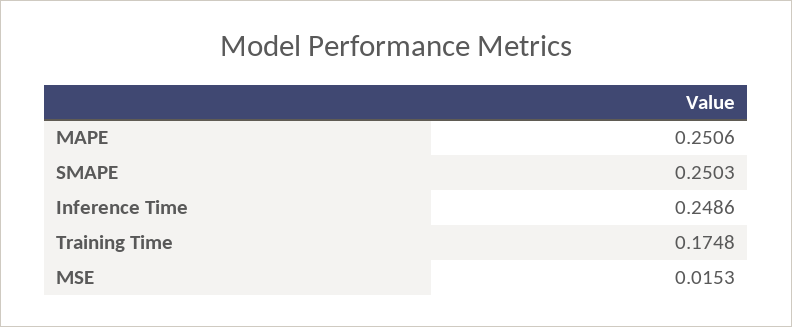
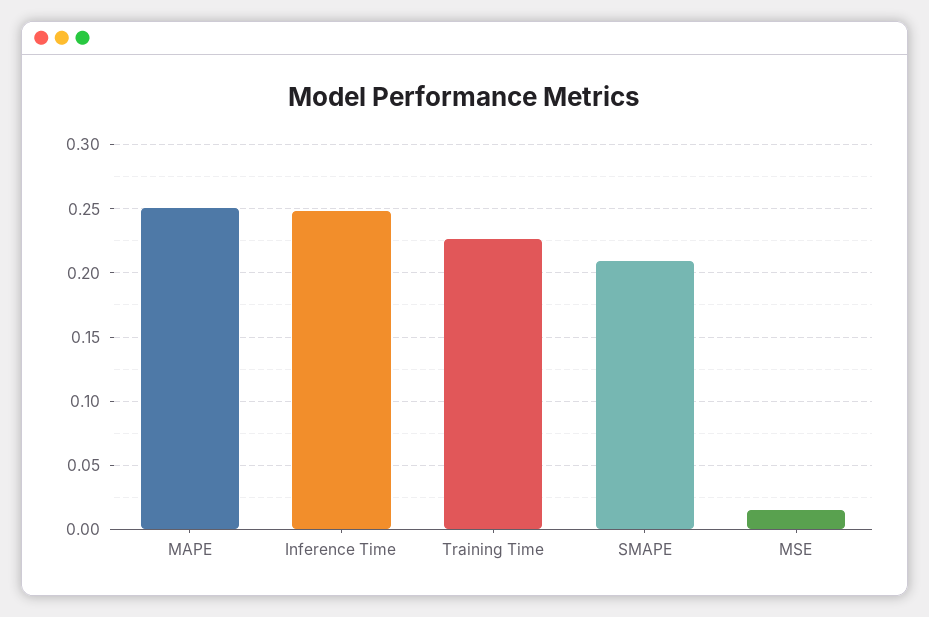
  {
    "MAPE": 0.2506,
-   "SMAPE": 0.2503,
+   "SMAPE": 0.21,
    "Inference Time": 0.2486,
-   "Training Time": 0.1748,
+   "Training Time": 0.225,
    "MSE": 0.0153
  }

